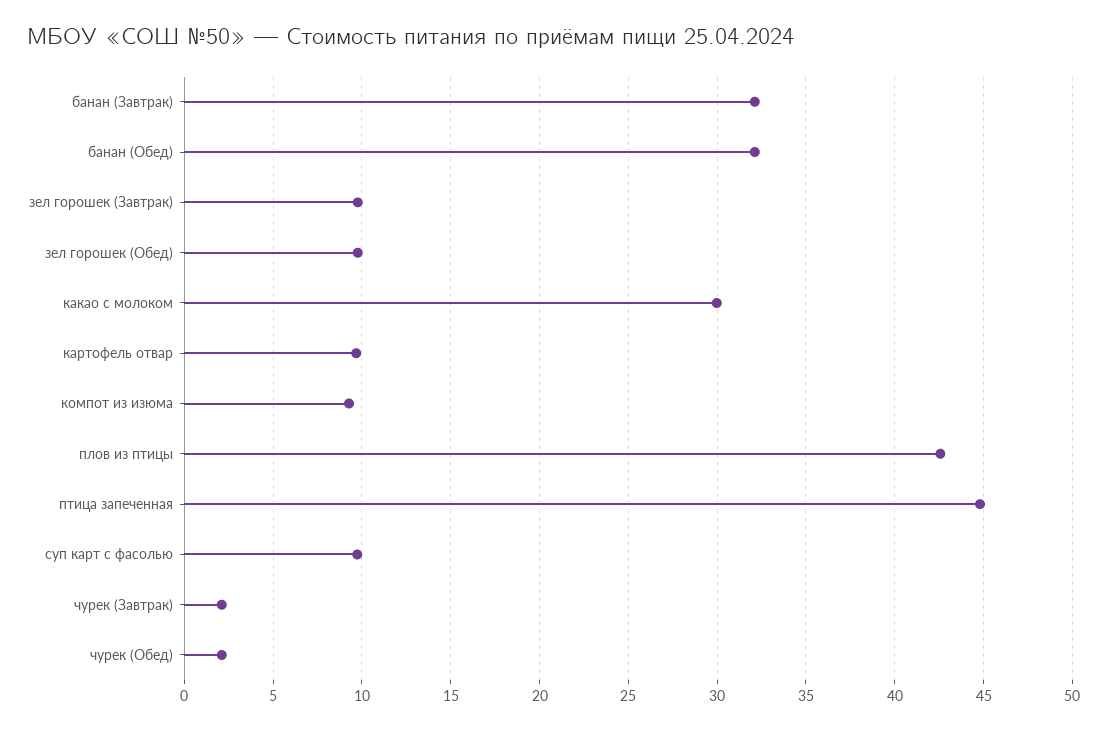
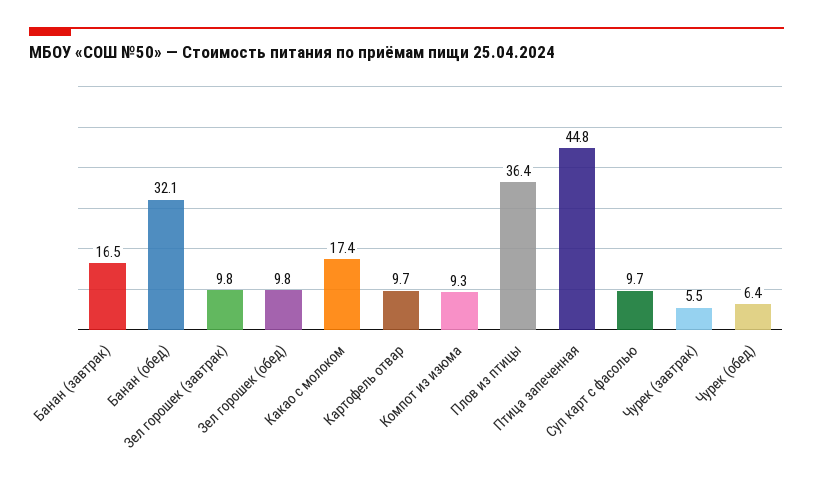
  {
-   "банан (Завтрак)": 32,
+   "банан (Завтрак)": 16.5,
    "банан (Обед)": 32.1,
    "зел горошек (Завтрак)": 9.8,
    "зел горошек (Обед)": 9.8,
-   "какао с молоком": 30,
+   "какао с молоком": 17.4,
    "картофель отвар": 9.7,
    "компот из изюма": 9.3,
-   "плов из птицы": 42.5,
+   "плов из птицы": 36.4,
    "птица запеченная": 44.8,
    "суп карт с фасолью": 9.7,
-   "чурек (Завтрак)": 2,
+   "чурек (Завтрак)": 5.5,
-   "чурек (Обед)": 2
+   "чурек (Обед)": 6.4
  }

